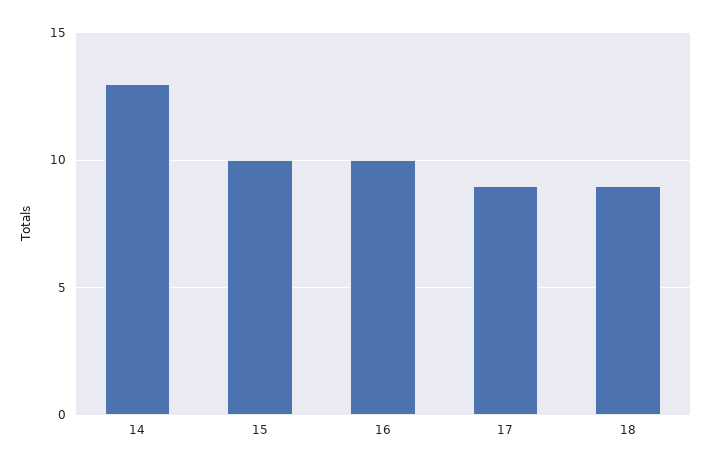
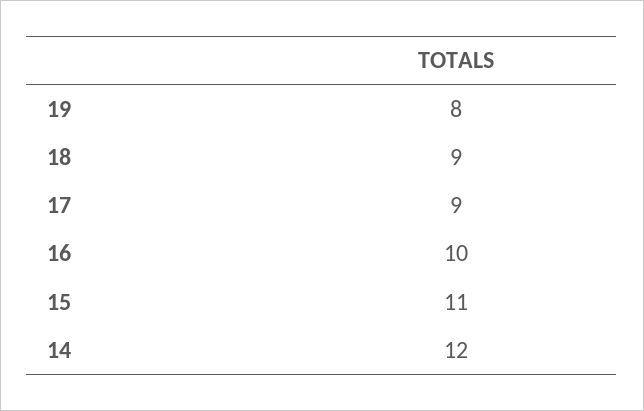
  {
-   "14": 13,
+   "14": 12,
-   "15": 10,
+   "15": 11,
    "16": 10,
    "17": 9,
-   "18": 9
+   "18": 9,
+   "19": 8
  }

